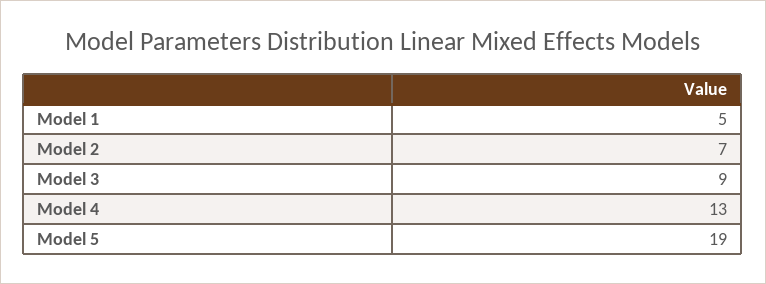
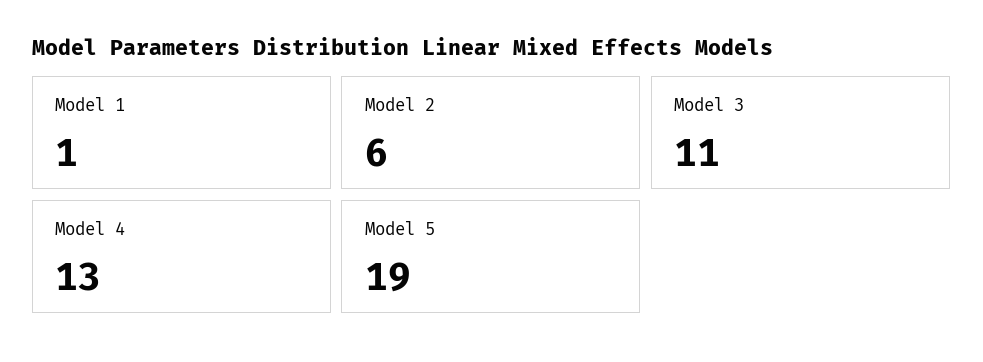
  {
-   "Model 1": 5,
+   "Model 1": 1,
-   "Model 2": 7,
+   "Model 2": 6,
-   "Model 3": 9,
+   "Model 3": 11,
    "Model 4": 13,
    "Model 5": 19
  }

